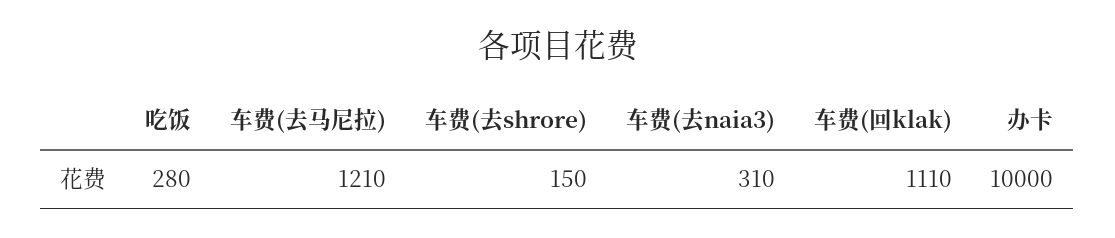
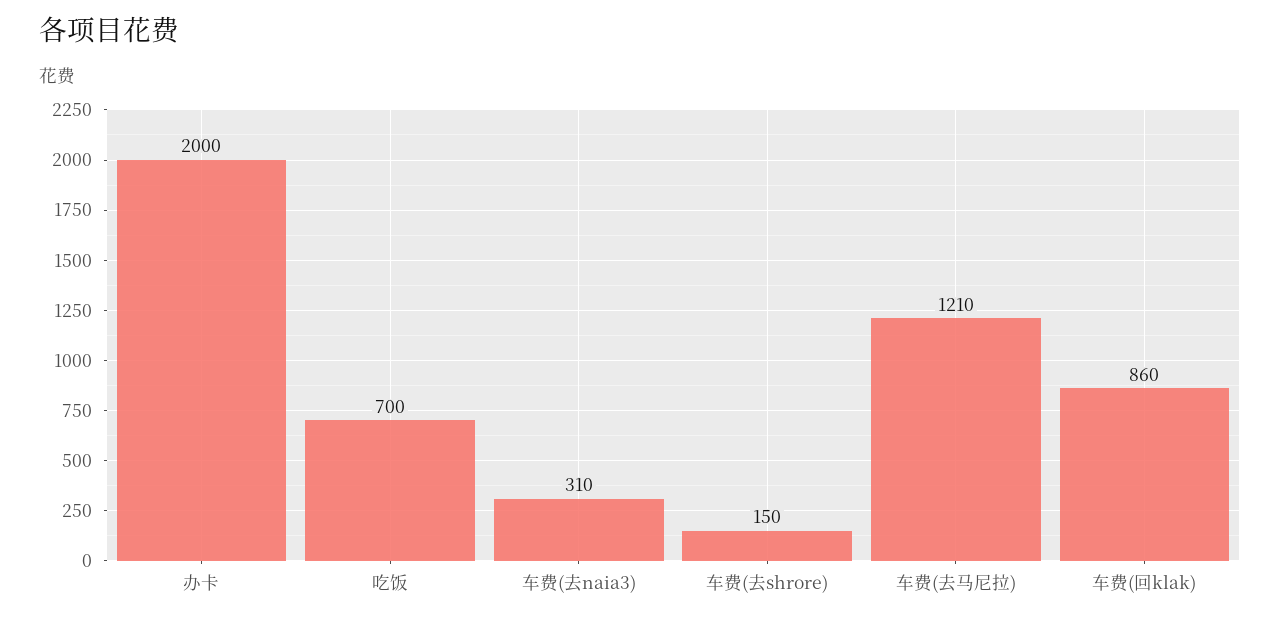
  {
-   "吃饭": 280,
+   "吃饭": 700,
    "车费(去马尼拉)": 1210,
    "车费(去shrore)": 150,
    "车费(去naia3)": 310,
-   "车费(回klak)": 1110,
+   "车费(回klak)": 860,
-   "办卡": 10000
+   "办卡": 2000
  }

